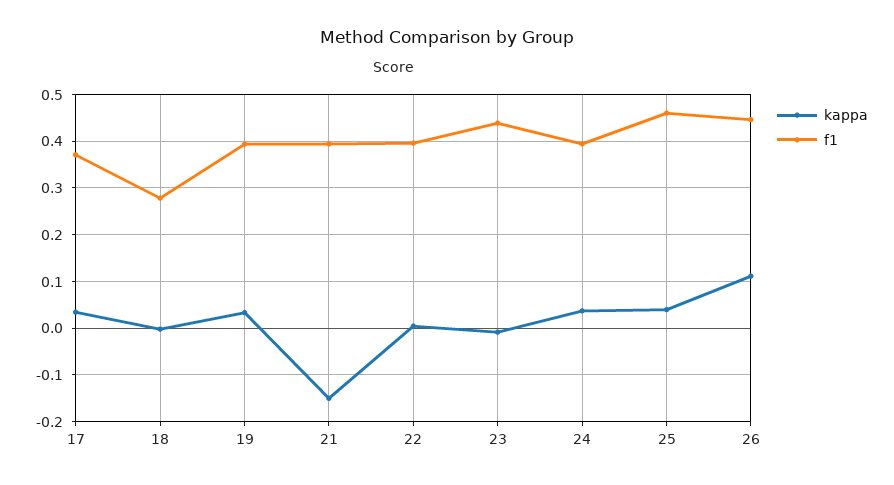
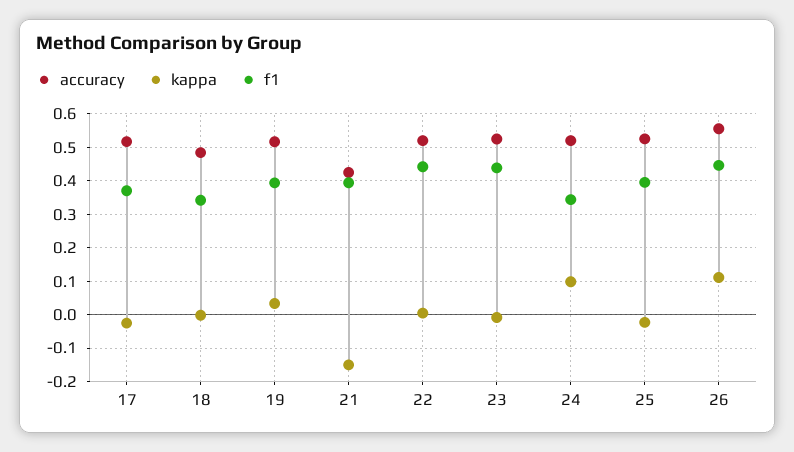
  {
    "kappa": {
-     "17": 0.04,
+     "17": -0.02,
      "18": 0,
      "19": 0.04,
      "21": -0.16,
      "22": 0,
      "23": 0,
-     "24": 0.04,
+     "24": 0.1,
-     "25": 0.04,
+     "25": -0.02,
      "26": 0.12
    },
    "f1": {
      "17": 0.38,
-     "18": 0.28,
+     "18": 0.34,
      "19": 0.4,
      "21": 0.4,
-     "22": 0.4,
+     "22": 0.44,
      "23": 0.44,
-     "24": 0.4,
+     "24": 0.34,
-     "25": 0.46,
+     "25": 0.4,
      "26": 0.44
-   }
+   },
+   "accuracy": {
+     "17": 0.52,
+     "18": 0.48,
+     "19": 0.52,
+     "21": 0.42,
+     "22": 0.52,
+     "23": 0.52,
+     "24": 0.52,
+     "25": 0.52,
+     "26": 0.56
+   }
  }

